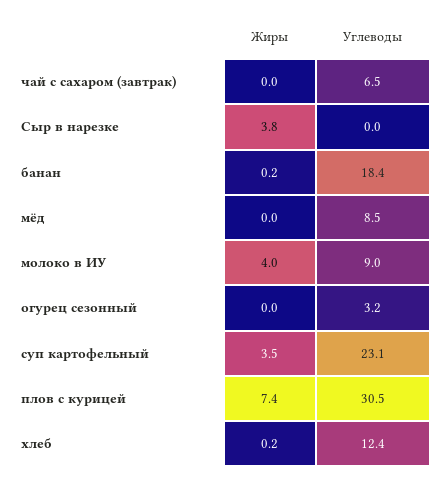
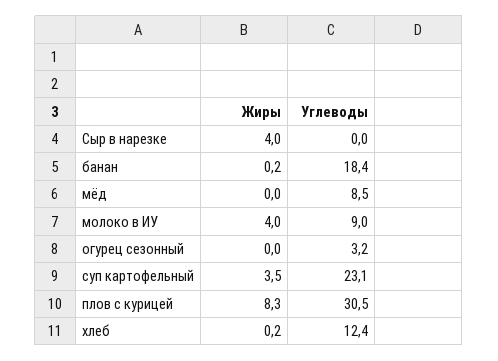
  {
    "Жиры": {
-     "чай с сахаром (завтрак)": 0,
-     "Сыр в нарезке": 3.8,
+     "Сыр в нарезке": 4,
      "банан": 0.2,
      "мёд": 0,
      "молоко в ИУ": 4,
      "огурец сезонный": 0,
      "суп картофельный": 3.5,
-     "плов с курицей": 7.4,
+     "плов с курицей": 8.3,
      "хлеб": 0.2
    },
    "Углеводы": {
-     "чай с сахаром (завтрак)": 6.5,
      "Сыр в нарезке": 0,
      "банан": 18.4,
      "мёд": 8.5,
      "молоко в ИУ": 9,
      "огурец сезонный": 3.2,
      "суп картофельный": 23.1,
      "плов с курицей": 30.5,
      "хлеб": 12.4
    }
  }

